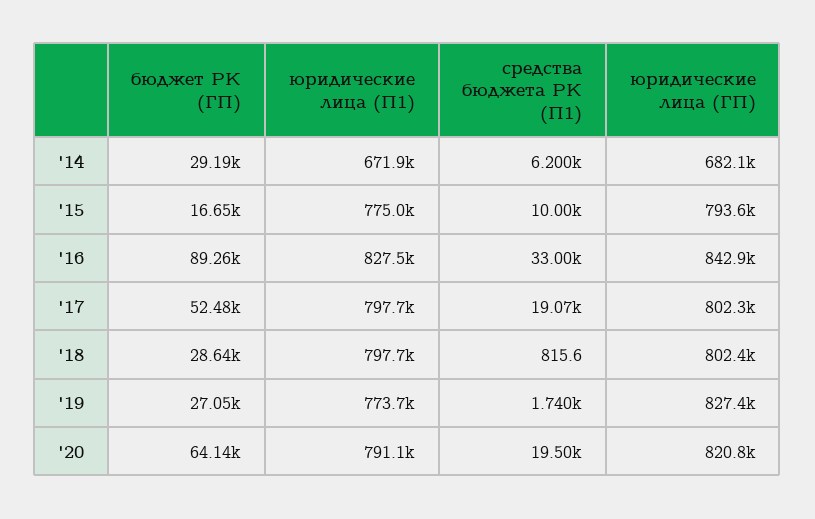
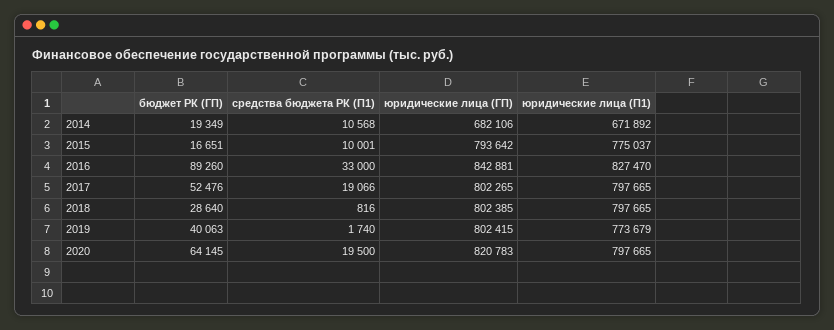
  {
    "бюджет РК (ГП)": {
-     "'14": 29190,
+     "'14": 19349,
      "'15": 16651,
      "'16": 89260,
      "'17": 52476,
      "'18": 28640,
-     "'19": 27050,
+     "'19": 40063,
      "'20": 64145
    },
    "юридические лица (П1)": {
      "'14": 671892,
      "'15": 775037,
      "'16": 827470,
      "'17": 797665,
      "'18": 797665,
      "'19": 773679,
-     "'20": 791100
+     "'20": 797665
    },
    "средства бюджета РК (П1)": {
-     "'14": 6200,
+     "'14": 10568,
      "'15": 10001,
      "'16": 33000,
      "'17": 19066,
      "'18": 815.6,
      "'19": 1740,
      "'20": 19500
    },
    "юридические лица (ГП)": {
      "'14": 682106,
      "'15": 793642,
      "'16": 842881,
      "'17": 802265,
      "'18": 802385,
-     "'19": 827400,
+     "'19": 802415,
      "'20": 820783
    }
  }

